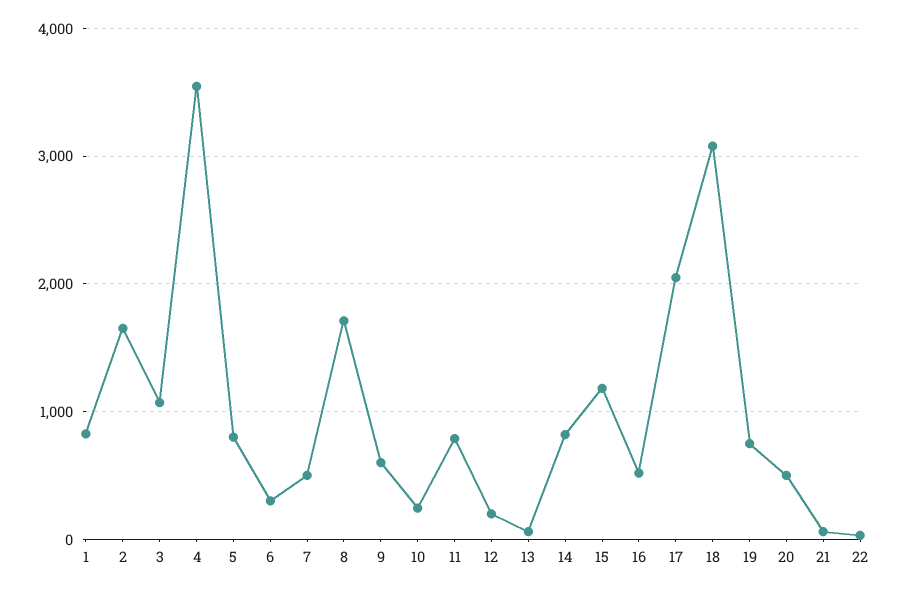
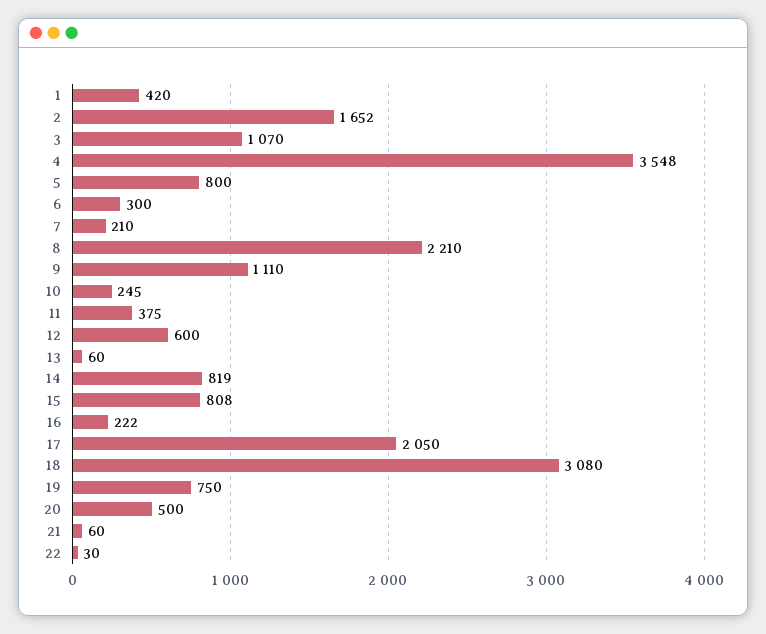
  {
-   "1": 800,
+   "1": 420,
    "2": 1652,
    "3": 1070,
    "4": 3548,
    "5": 800,
    "6": 300,
-   "7": 500,
+   "7": 210,
-   "8": 1700,
+   "8": 2210,
-   "9": 600,
+   "9": 1110,
    "10": 245,
-   "11": 800,
+   "11": 375,
-   "12": 200,
+   "12": 600,
    "13": 60,
    "14": 819,
-   "15": 1200,
+   "15": 808,
-   "16": 500,
+   "16": 222,
    "17": 2050,
    "18": 3080,
    "19": 750,
    "20": 500,
    "21": 60,
    "22": 30
  }

